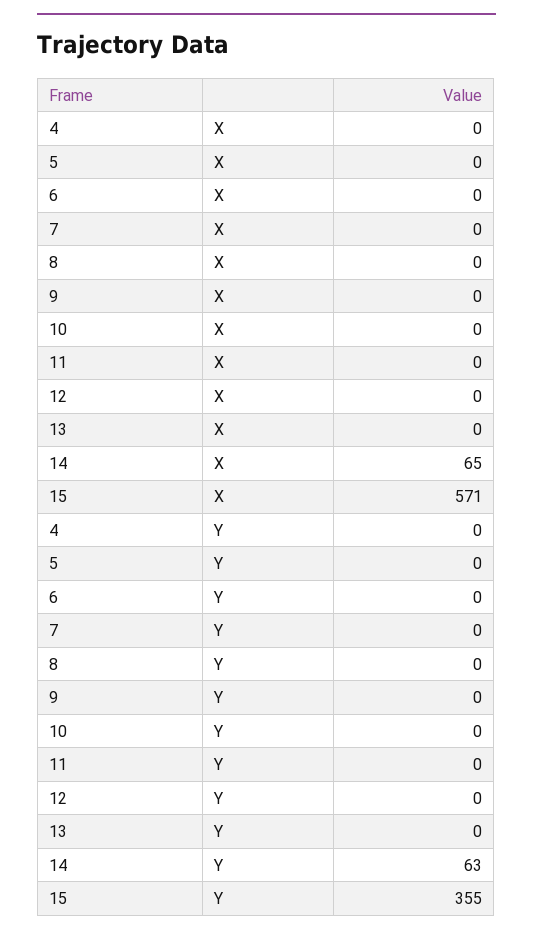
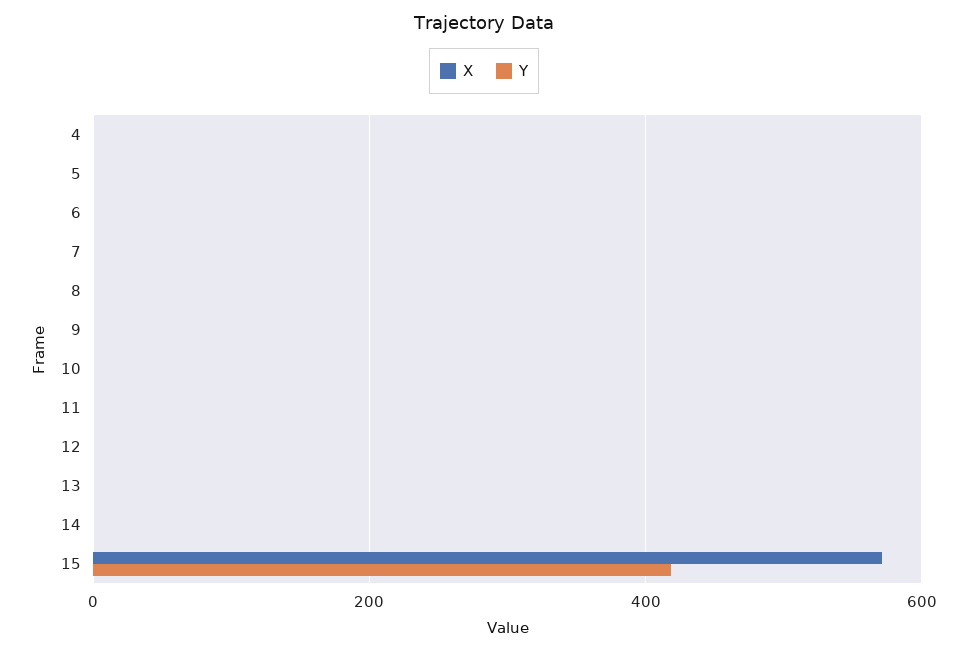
  {
    "X": {
      "4": 0,
      "5": 0,
      "6": 0,
      "7": 0,
      "8": 0,
      "9": 0,
      "10": 0,
      "11": 0,
      "12": 0,
      "13": 0,
-     "14": 65,
+     "14": 0,
      "15": 571
    },
    "Y": {
      "4": 0,
      "5": 0,
      "6": 0,
      "7": 0,
      "8": 0,
      "9": 0,
      "10": 0,
      "11": 0,
      "12": 0,
      "13": 0,
-     "14": 63,
+     "14": 0,
-     "15": 355
+     "15": 420
    }
  }

